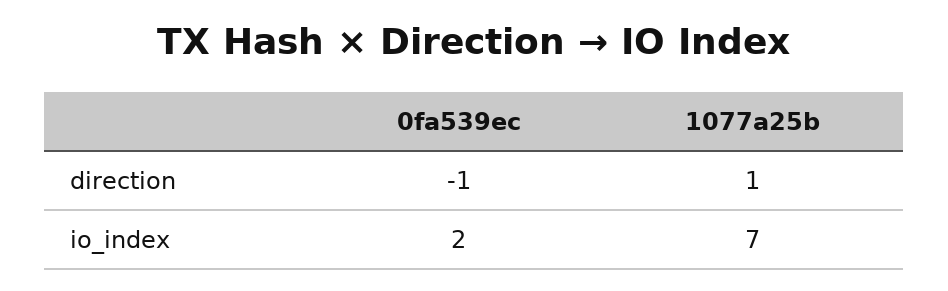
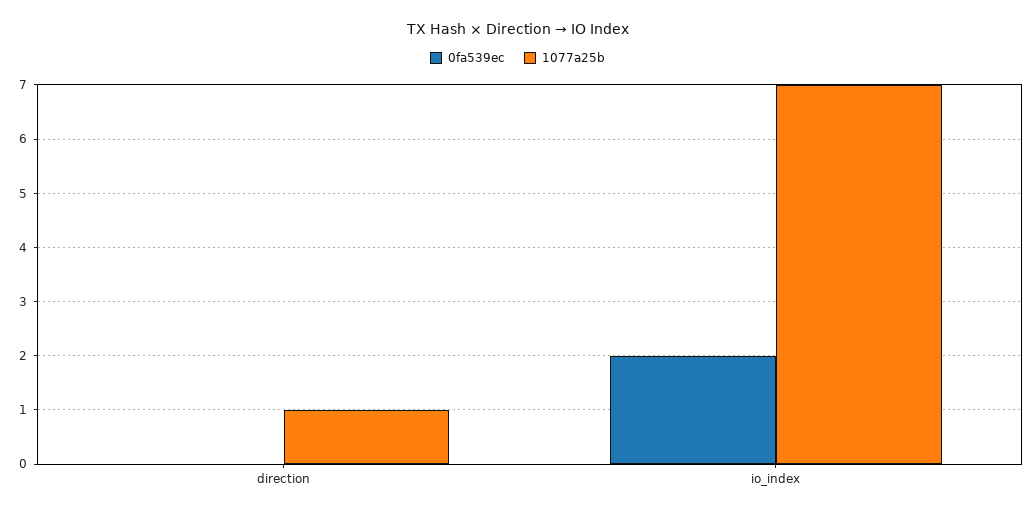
  {
    "0fa539ec": {
-     "direction": -1,
+     "direction": 0,
      "io_index": 2
    },
    "1077a25b": {
      "direction": 1,
      "io_index": 7
    }
  }

